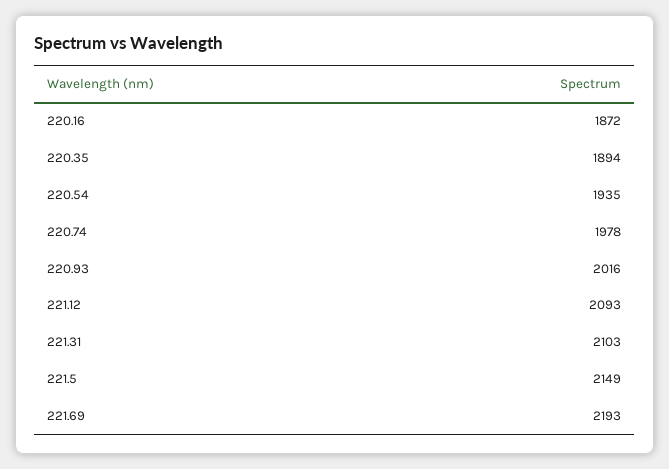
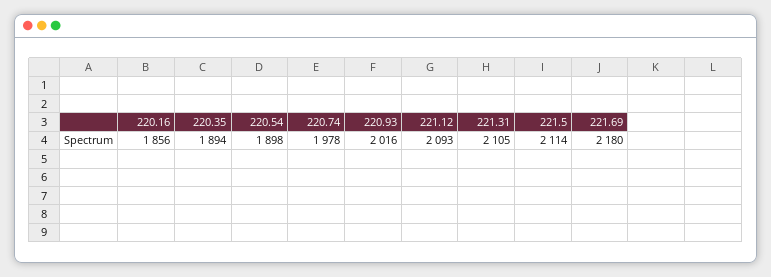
  {
-   "220.16": 1872,
+   "220.16": 1856,
    "220.35": 1894,
-   "220.54": 1935,
+   "220.54": 1898,
    "220.74": 1978,
    "220.93": 2016,
    "221.12": 2093,
-   "221.31": 2103,
+   "221.31": 2105,
-   "221.5": 2149,
+   "221.5": 2114,
-   "221.69": 2193
+   "221.69": 2180
  }

